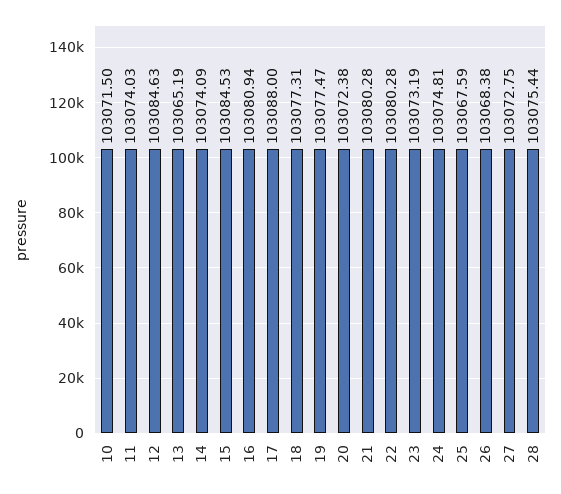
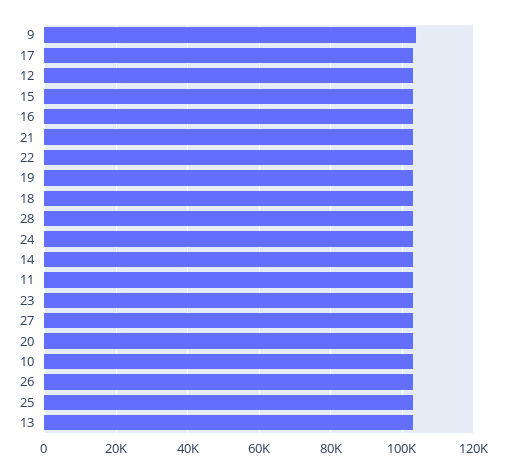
  {
    "10": 103071.5,
    "11": 103074.03,
    "12": 103084.63,
    "13": 103065.19,
    "14": 103074.09,
    "15": 103084.53,
    "16": 103080.94,
    "17": 103088,
    "18": 103077.31,
    "19": 103077.47,
    "20": 103072.38,
    "21": 103080.28,
    "22": 103080.28,
    "23": 103073.19,
    "24": 103074.81,
    "25": 103067.59,
    "26": 103068.38,
    "27": 103072.75,
-   "28": 103075.44
+   "28": 103075.44,
+   "9": 104000
  }

